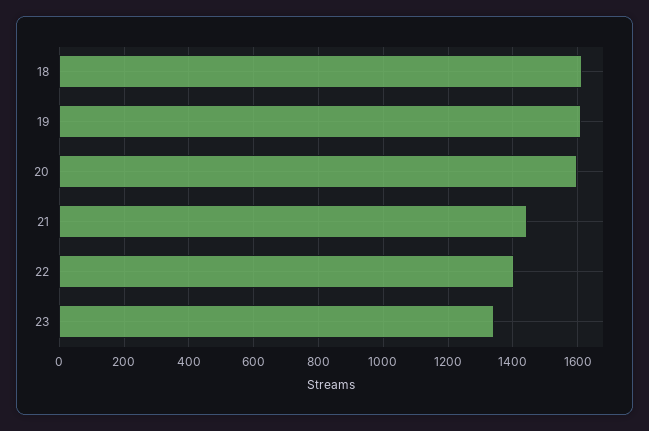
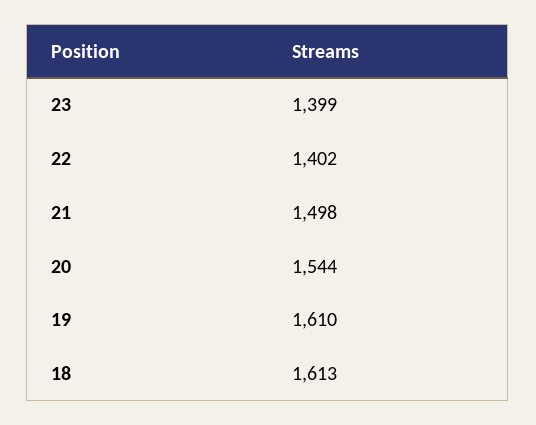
  {
    "18": 1613,
    "19": 1610,
-   "20": 1600,
+   "20": 1544,
-   "21": 1440,
+   "21": 1498,
    "22": 1402,
-   "23": 1340
+   "23": 1399
  }

